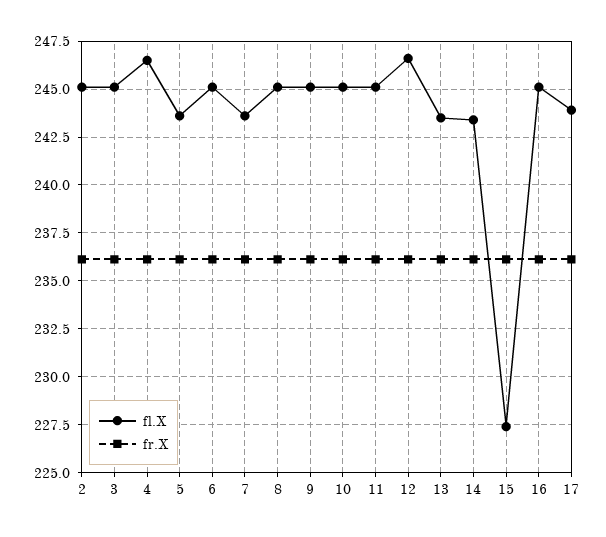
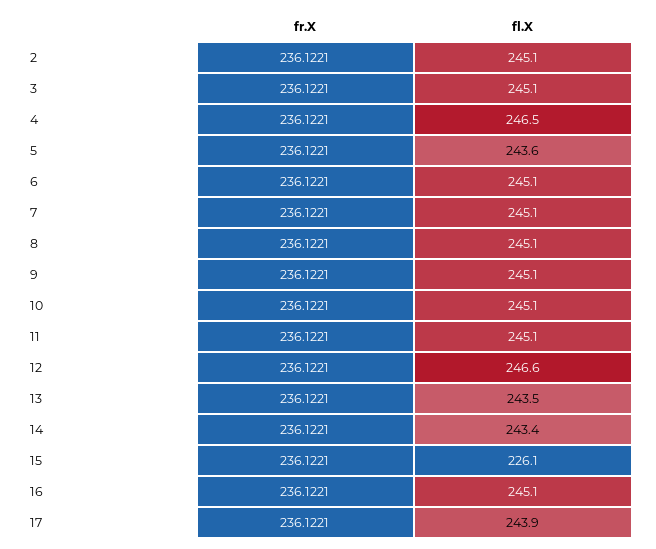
  {
    "fl.X": {
      "2": 245.1,
      "3": 245.1,
      "4": 246.5,
      "5": 243.6,
      "6": 245.1,
-     "7": 243.5,
+     "7": 245.1,
      "8": 245.1,
      "9": 245.1,
      "10": 245.1,
      "11": 245.1,
      "12": 246.6,
      "13": 243.5,
      "14": 243.4,
-     "15": 227.5,
+     "15": 226.1,
      "16": 245.1,
      "17": 243.9
    },
    "fr.X": {
      "2": 236.1221,
      "3": 236.1221,
      "4": 236.1221,
      "5": 236.1221,
      "6": 236.1221,
      "7": 236.1221,
      "8": 236.1221,
      "9": 236.1221,
      "10": 236.1221,
      "11": 236.1221,
      "12": 236.1221,
      "13": 236.1221,
      "14": 236.1221,
      "15": 236.1221,
      "16": 236.1221,
      "17": 236.1221
    }
  }

